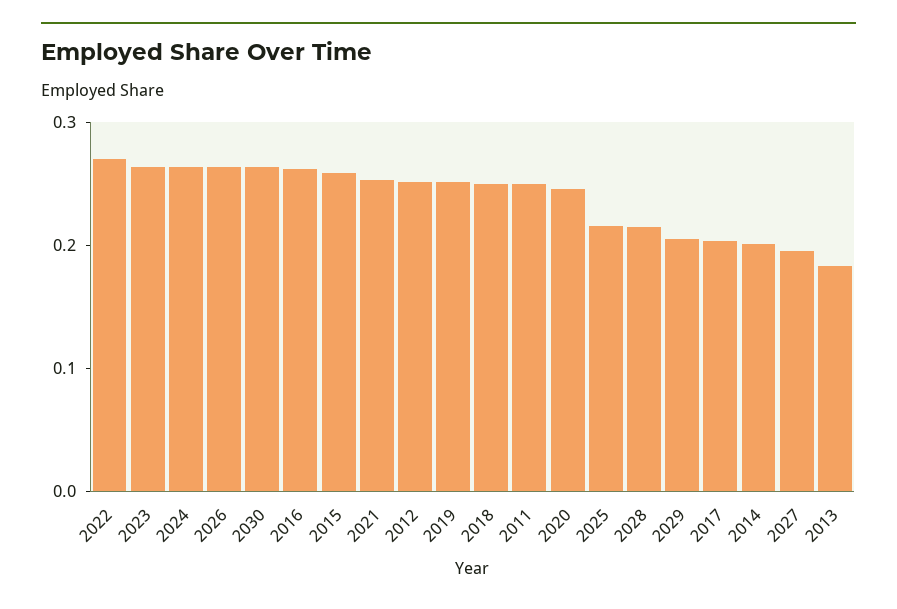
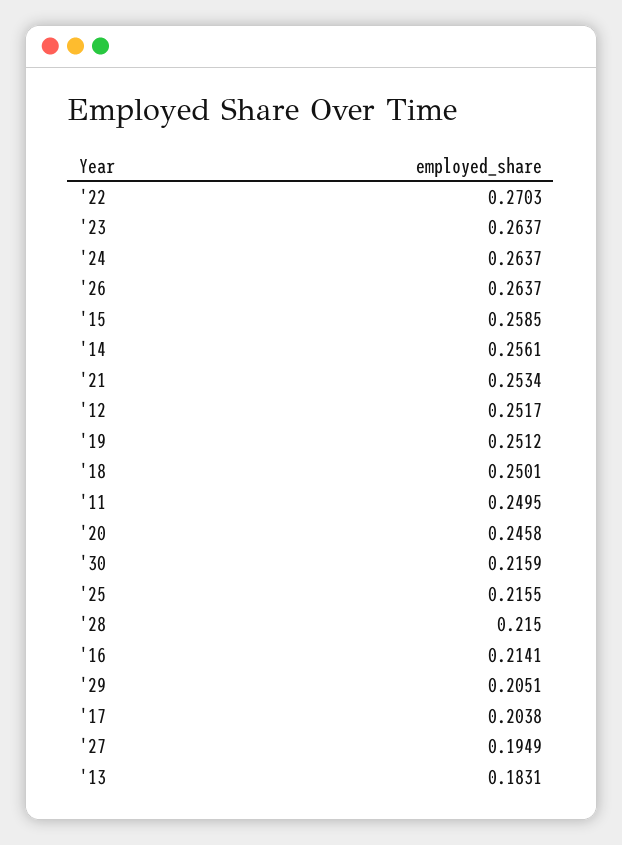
  {
    "2022": 0.2703,
    "2023": 0.2637,
    "2024": 0.2637,
    "2026": 0.2637,
-   "2030": 0.26,
+   "2030": 0.2159,
-   "2016": 0.26,
+   "2016": 0.2141,
    "2015": 0.2585,
    "2021": 0.2534,
    "2012": 0.2517,
    "2019": 0.2512,
    "2018": 0.2501,
    "2011": 0.2495,
    "2020": 0.2458,
    "2025": 0.2155,
    "2028": 0.215,
    "2029": 0.2051,
    "2017": 0.2038,
-   "2014": 0.2,
+   "2014": 0.2561,
    "2027": 0.1949,
    "2013": 0.1831
  }

